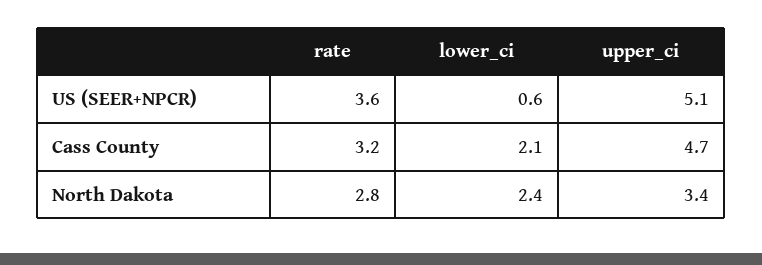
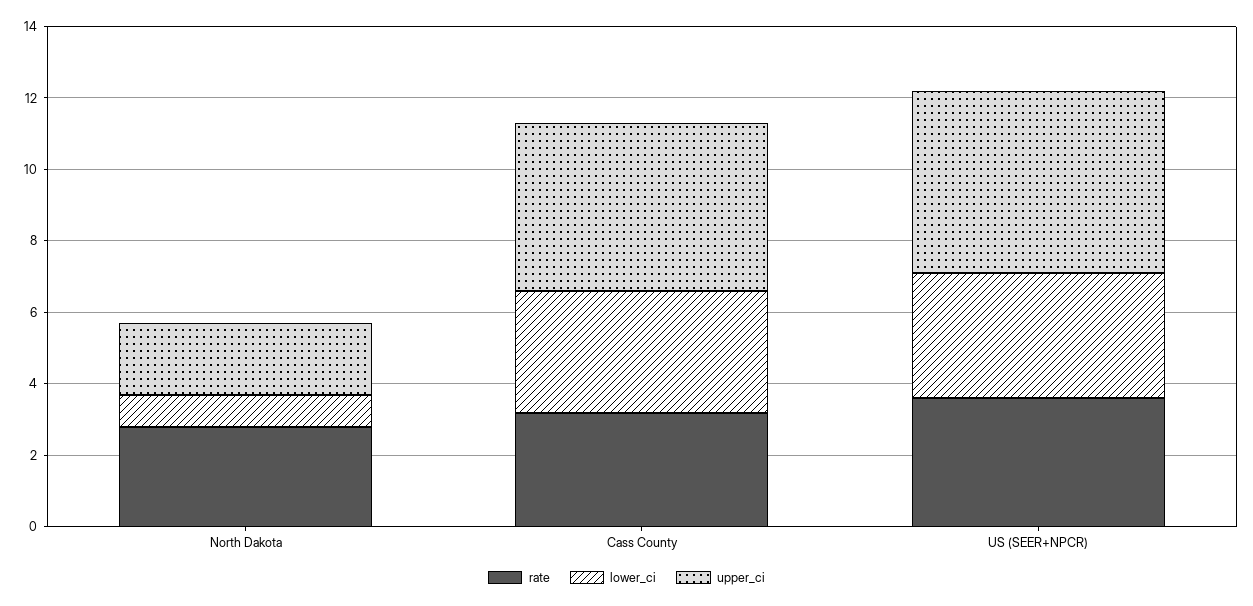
  {
    "rate": {
      "US (SEER+NPCR)": 3.6,
      "Cass County": 3.2,
      "North Dakota": 2.8
    },
    "lower_ci": {
-     "US (SEER+NPCR)": 0.6,
+     "US (SEER+NPCR)": 3.5,
-     "Cass County": 2.1,
+     "Cass County": 3.5,
-     "North Dakota": 2.4
+     "North Dakota": 1
    },
    "upper_ci": {
      "US (SEER+NPCR)": 5.1,
      "Cass County": 4.7,
-     "North Dakota": 3.4
+     "North Dakota": 2
    }
  }

